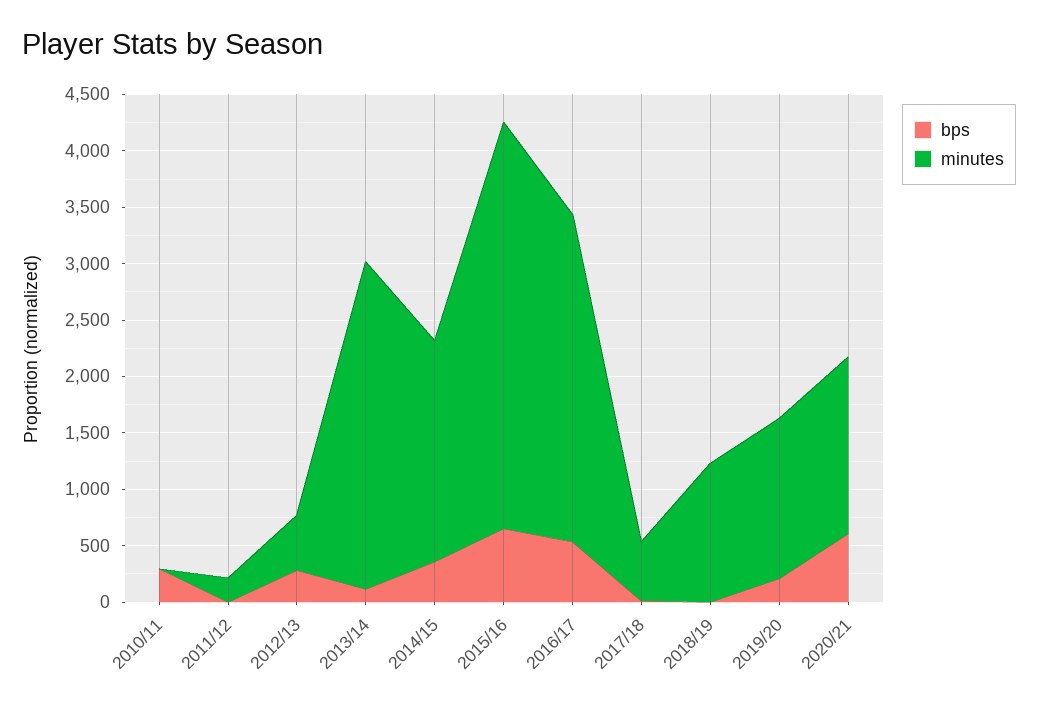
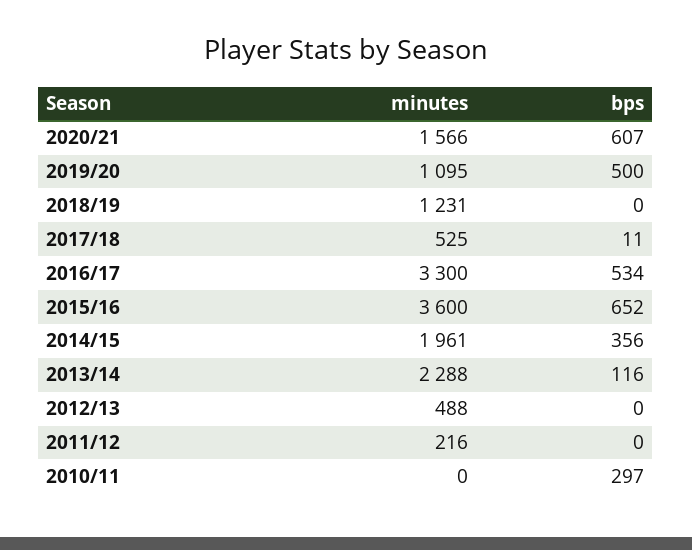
  {
    "bps": {
      "2010/11": 297,
      "2011/12": 0,
-     "2012/13": 300,
+     "2012/13": 0,
      "2013/14": 116,
      "2014/15": 356,
      "2015/16": 652,
      "2016/17": 534,
      "2017/18": 11,
      "2018/19": 0,
-     "2019/20": 200,
+     "2019/20": 500,
      "2020/21": 607
    },
    "minutes": {
      "2010/11": 0,
      "2011/12": 216,
      "2012/13": 488,
-     "2013/14": 2900,
+     "2013/14": 2288,
      "2014/15": 1961,
      "2015/16": 3600,
-     "2016/17": 2900,
+     "2016/17": 3300,
      "2017/18": 525,
      "2018/19": 1231,
-     "2019/20": 1400,
+     "2019/20": 1095,
      "2020/21": 1566
    }
  }

